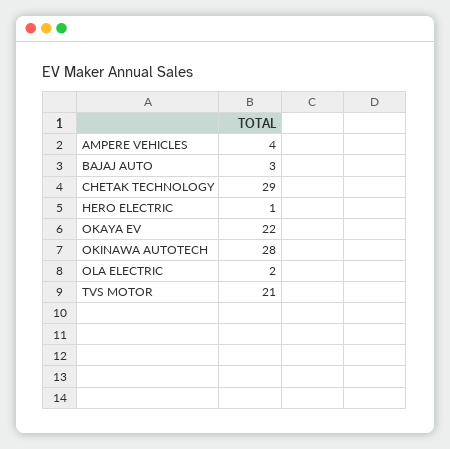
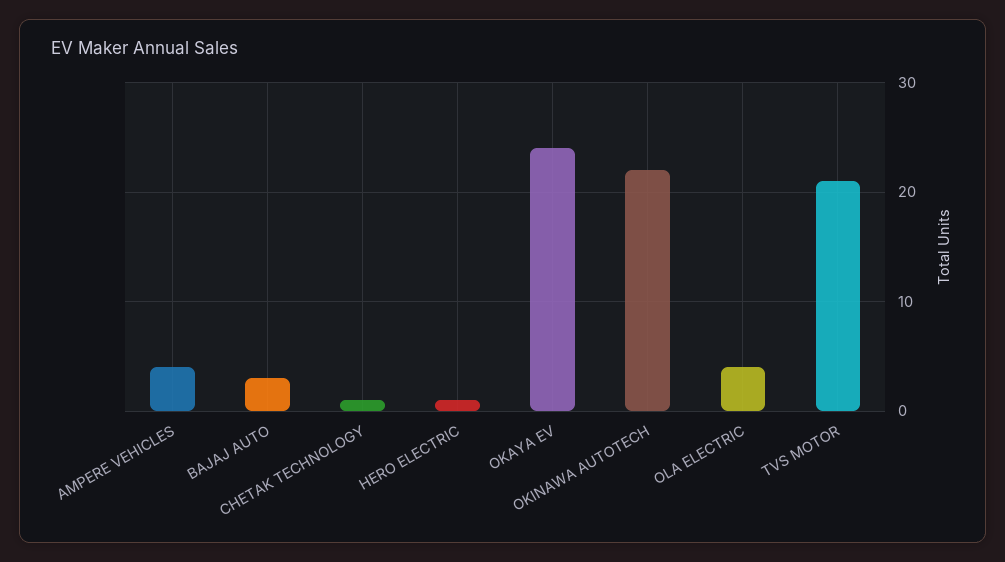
  {
    "AMPERE VEHICLES": 4,
    "BAJAJ AUTO": 3,
-   "CHETAK TECHNOLOGY": 29,
+   "CHETAK TECHNOLOGY": 1,
    "HERO ELECTRIC": 1,
-   "OKAYA EV": 22,
+   "OKAYA EV": 24,
-   "OKINAWA AUTOTECH": 28,
+   "OKINAWA AUTOTECH": 22,
-   "OLA ELECTRIC": 2,
+   "OLA ELECTRIC": 4,
    "TVS MOTOR": 21
  }

